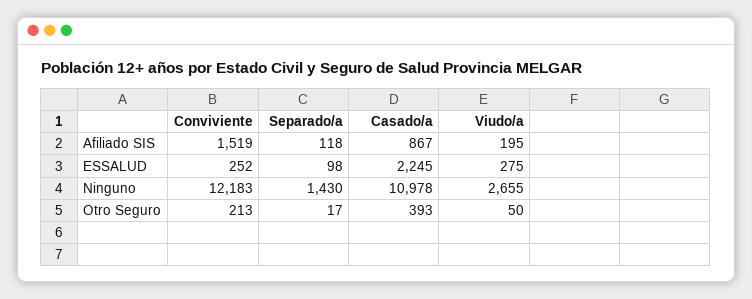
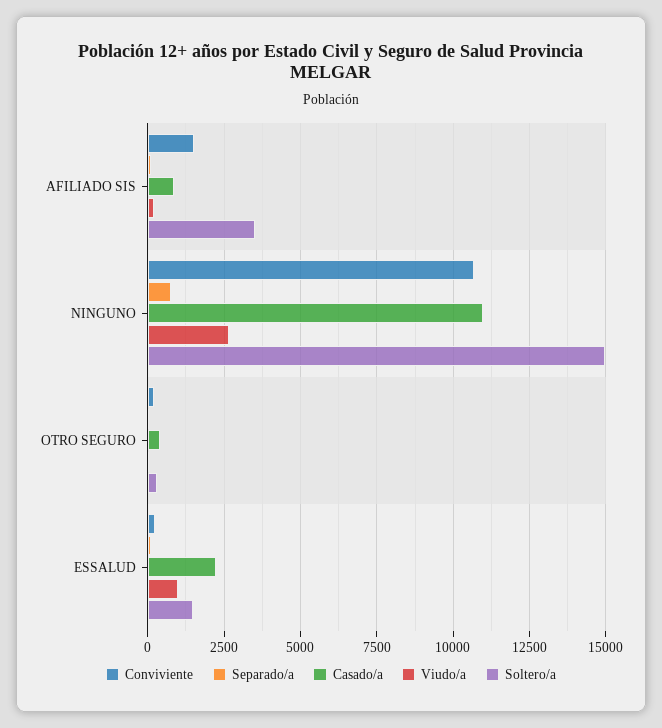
  {
    "Conviviente": {
      "Afiliado SIS": 1519,
      "ESSALUD": 252,
-     "Ninguno": 12183,
+     "Ninguno": 10750,
      "Otro Seguro": 213
    },
    "Separado/a": {
      "Afiliado SIS": 118,
      "ESSALUD": 98,
-     "Ninguno": 1430,
+     "Ninguno": 750,
      "Otro Seguro": 17
    },
    "Casado/a": {
      "Afiliado SIS": 867,
      "ESSALUD": 2245,
      "Ninguno": 10978,
      "Otro Seguro": 393
    },
    "Viudo/a": {
      "Afiliado SIS": 195,
-     "ESSALUD": 275,
+     "ESSALUD": 1000,
      "Ninguno": 2655,
      "Otro Seguro": 50
-   }
+   },
+   "Soltero/a": {
+     "Afiliado SIS": 3500,
+     "Ninguno": 15000,
+     "Otro Seguro": 250,
+     "ESSALUD": 1500
+   }
  }

